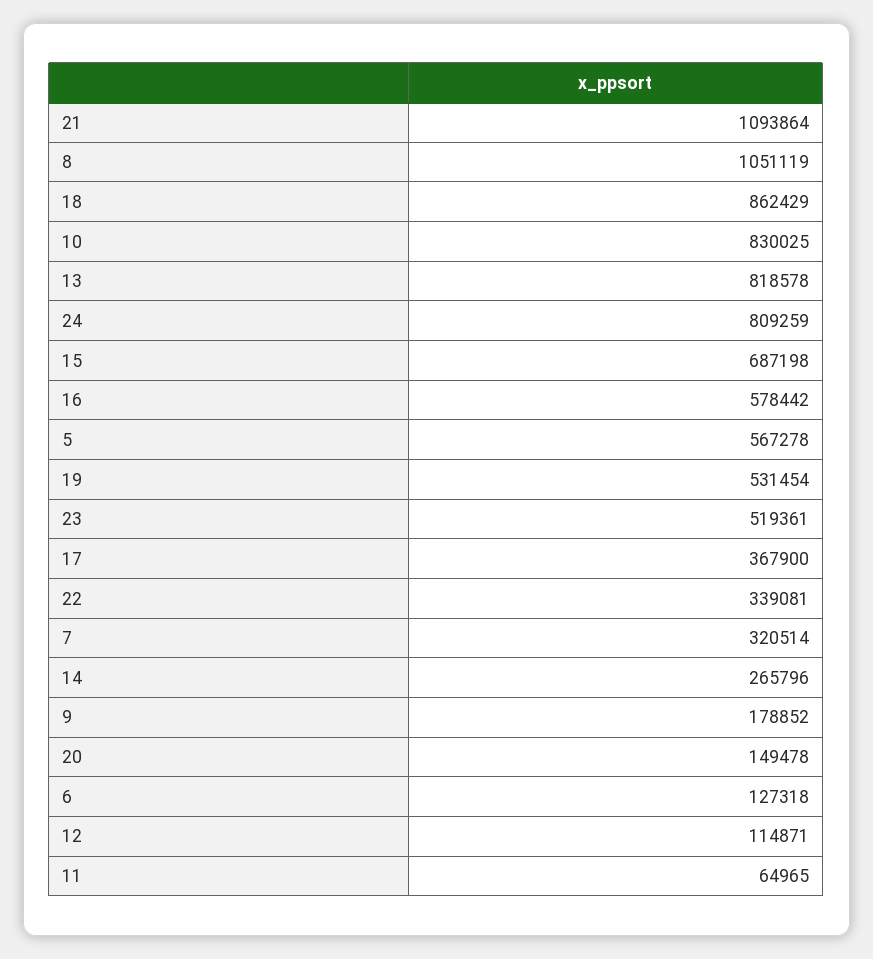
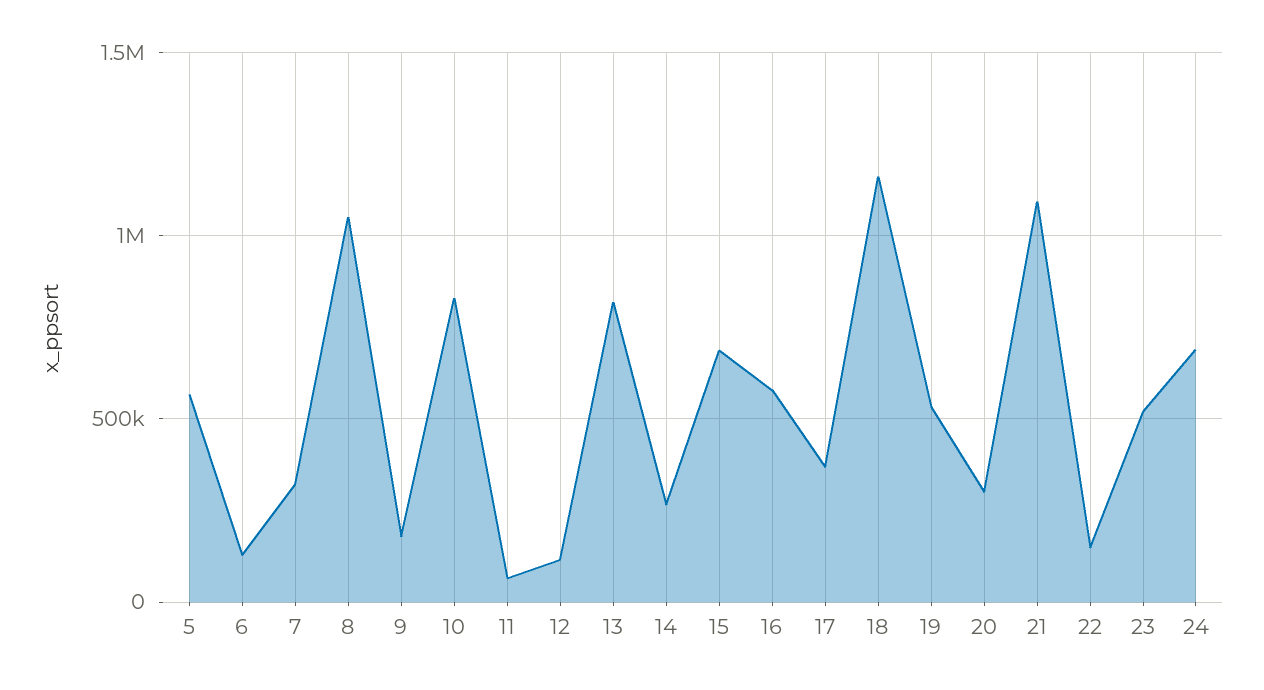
  {
    "21": 1093864,
    "8": 1051119,
-   "18": 862429,
+   "18": 1150000,
    "10": 830025,
    "13": 818578,
-   "24": 809259,
+   "24": 700000,
    "15": 687198,
    "16": 578442,
    "5": 567278,
    "19": 531454,
    "23": 519361,
    "17": 367900,
-   "22": 339081,
+   "22": 150000,
    "7": 320514,
    "14": 265796,
    "9": 178852,
-   "20": 149478,
+   "20": 300000,
    "6": 127318,
    "12": 114871,
    "11": 64965
  }

